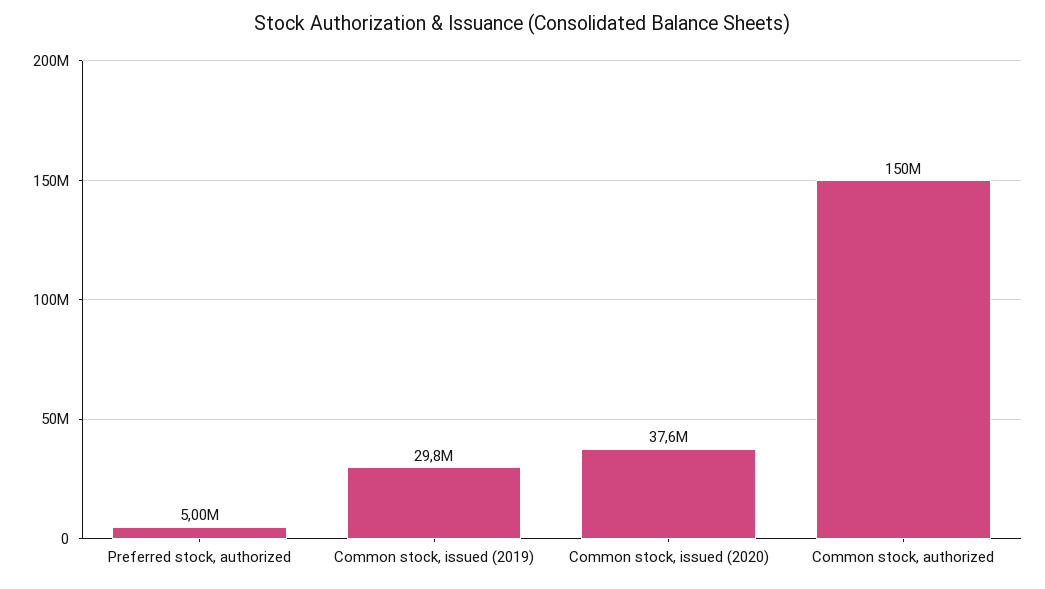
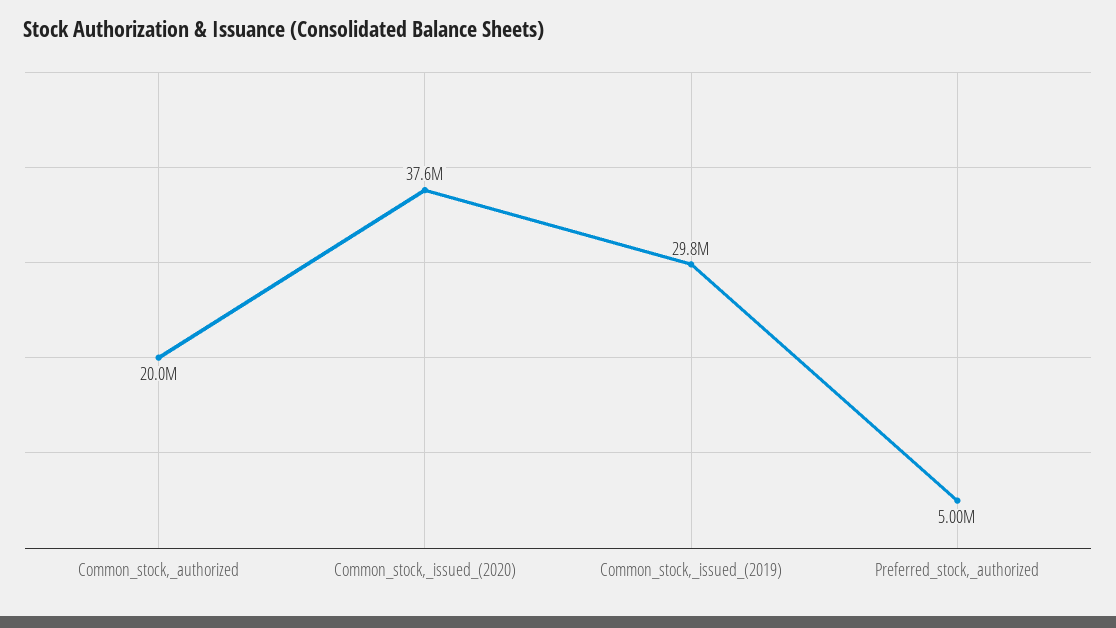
  {
    "Preferred stock, authorized": 5000000,
    "Common stock, issued (2019)": 29800000,
    "Common stock, issued (2020)": 37600000,
-   "Common stock, authorized": 150000000
+   "Common stock, authorized": 20000000
  }

